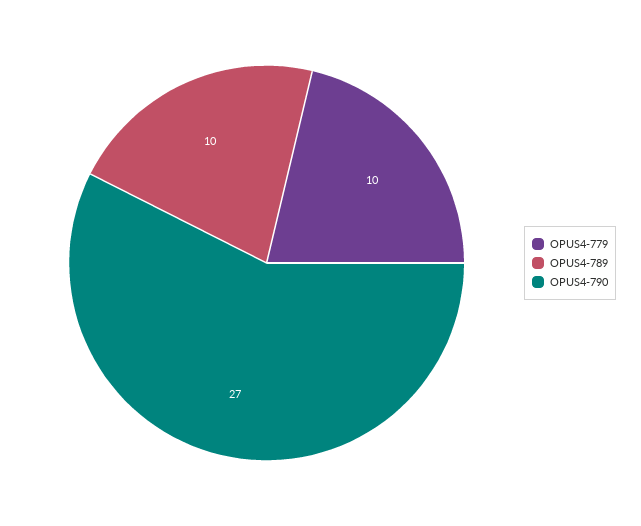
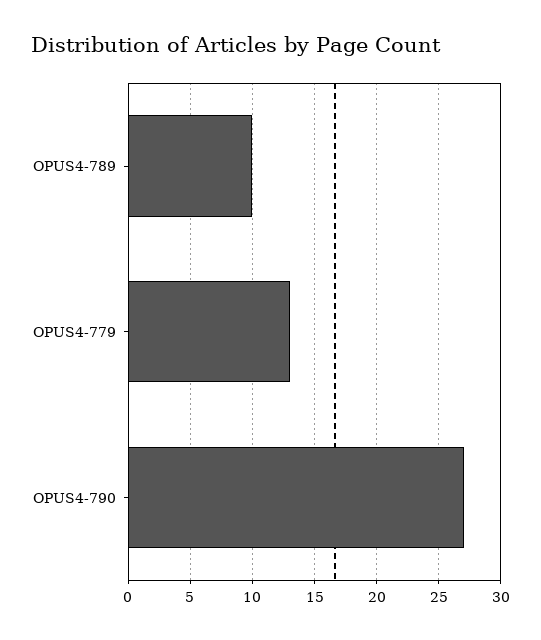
  {
-   "OPUS4-779": 10,
+   "OPUS4-779": 13,
    "OPUS4-789": 10,
    "OPUS4-790": 27
  }

